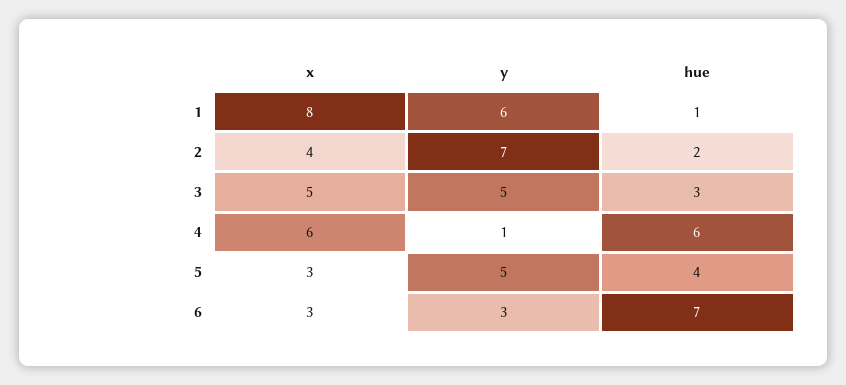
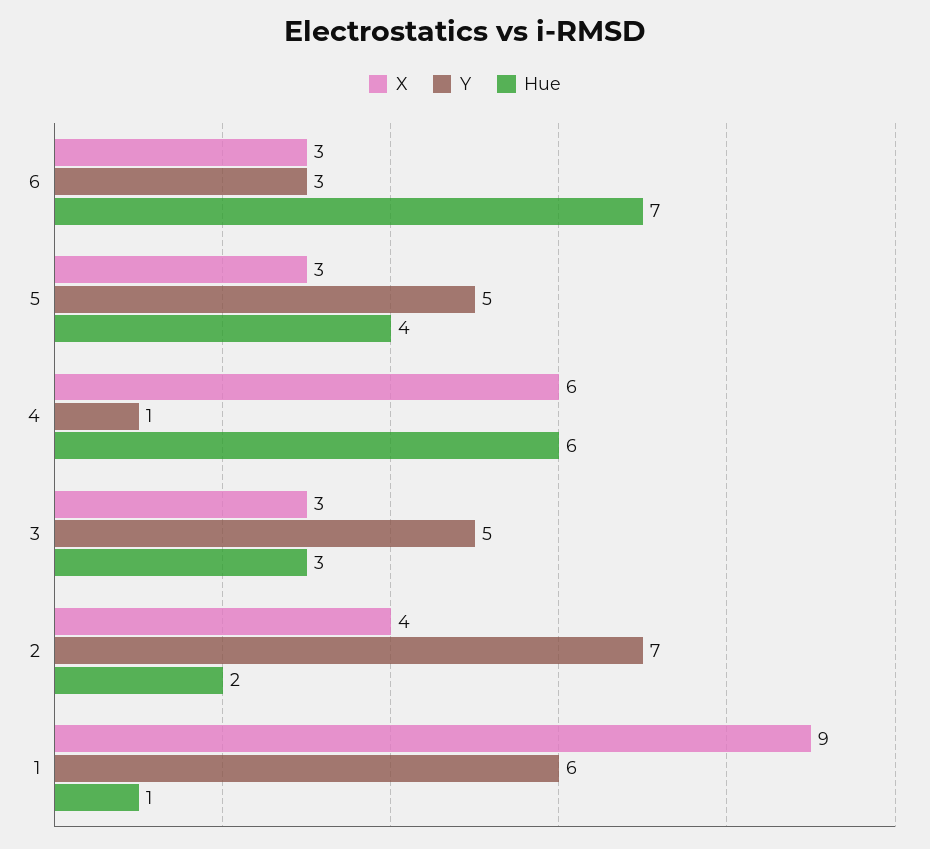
  {
    "x": {
-     "1": 8,
+     "1": 9,
      "2": 4,
-     "3": 5,
+     "3": 3,
      "4": 6,
      "5": 3,
      "6": 3
    },
    "y": {
      "1": 6,
      "2": 7,
      "3": 5,
      "4": 1,
      "5": 5,
      "6": 3
    },
    "hue": {
      "1": 1,
      "2": 2,
      "3": 3,
      "4": 6,
      "5": 4,
      "6": 7
    }
  }

